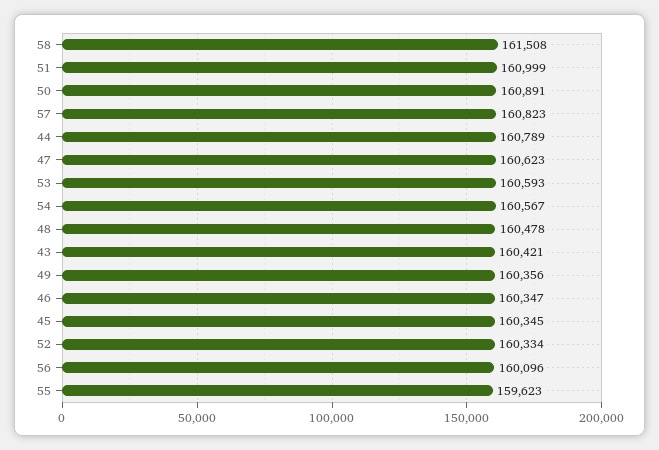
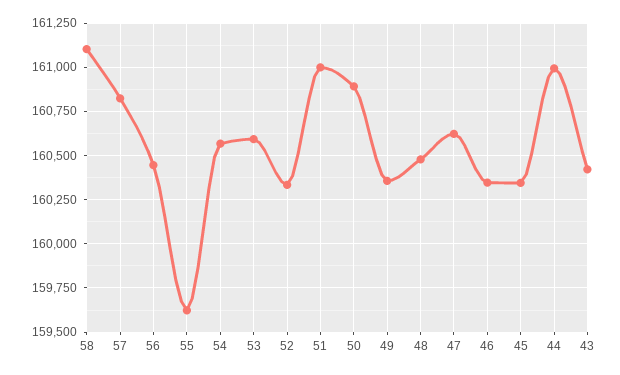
  {
-   "58": 161508,
+   "58": 161100,
    "51": 160999,
    "50": 160891,
    "57": 160823,
-   "44": 160789,
+   "44": 161000,
    "47": 160623,
    "53": 160593,
    "54": 160567,
    "48": 160478,
    "43": 160421,
    "49": 160356,
    "46": 160347,
    "45": 160345,
    "52": 160334,
-   "56": 160096,
+   "56": 160450,
    "55": 159623
  }

